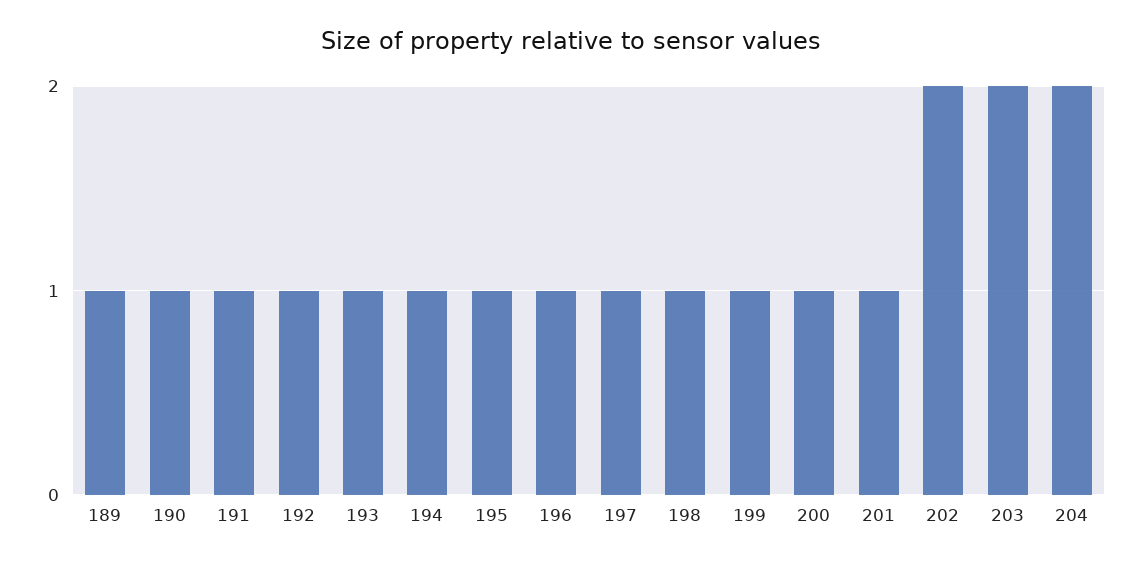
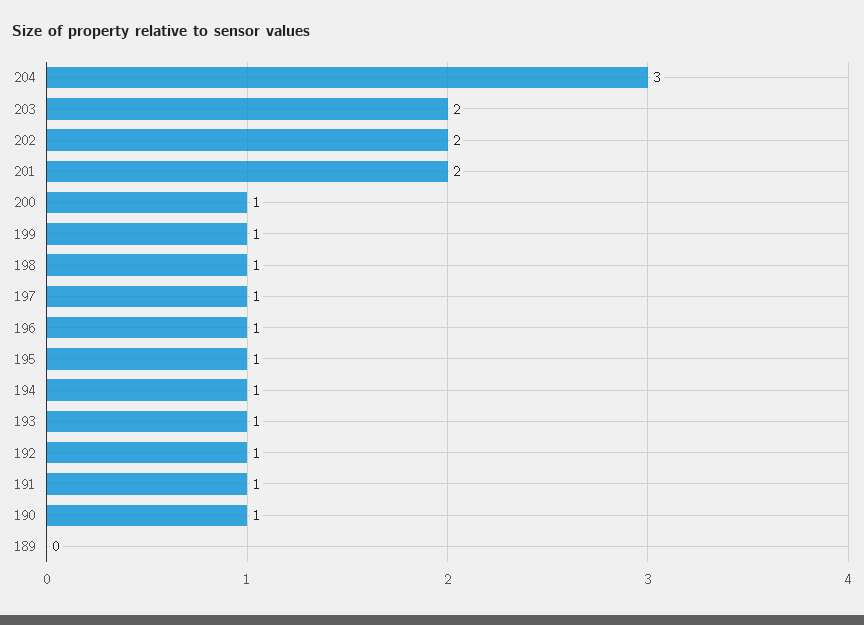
  {
-   "189": 1,
+   "189": 0,
    "190": 1,
    "191": 1,
    "192": 1,
    "193": 1,
    "194": 1,
    "195": 1,
    "196": 1,
    "197": 1,
    "198": 1,
    "199": 1,
    "200": 1,
-   "201": 1,
+   "201": 2,
    "202": 2,
    "203": 2,
-   "204": 2
+   "204": 3
  }

